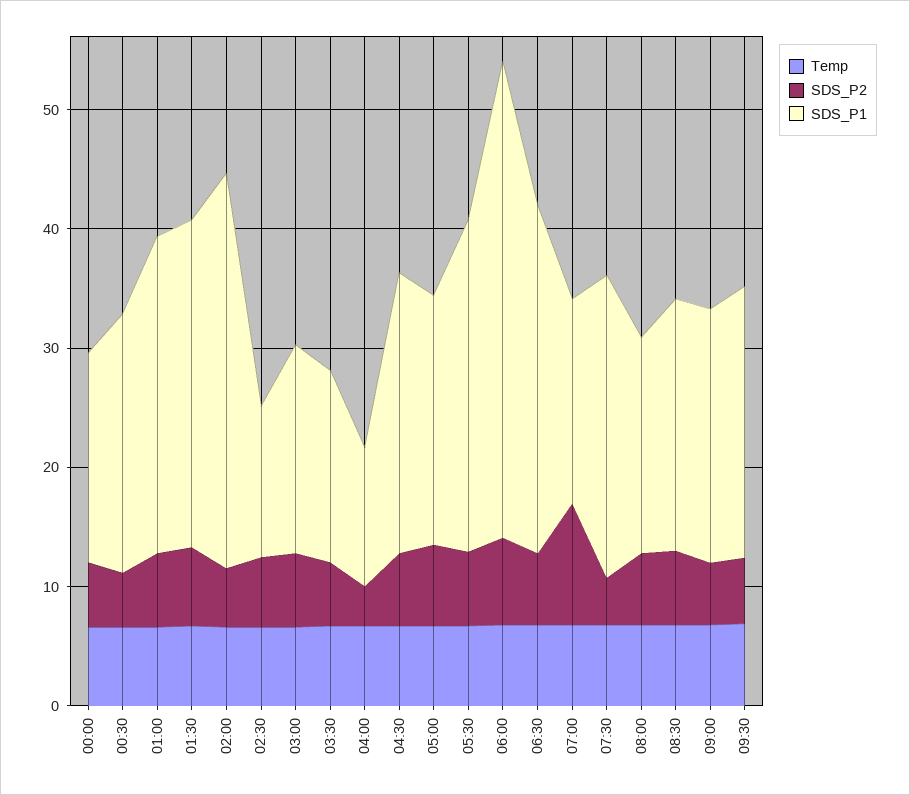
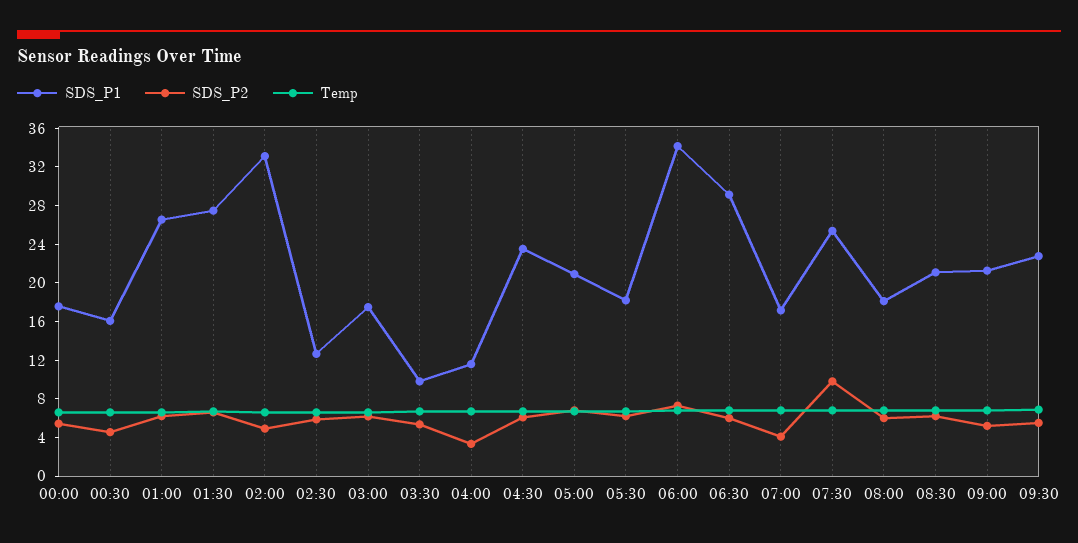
  {
    "Temp": {
      "00:00": 7,
      "00:30": 7,
      "01:00": 7,
      "01:30": 7,
      "02:00": 7,
      "02:30": 7,
      "03:00": 7,
      "03:30": 7,
      "04:00": 7,
      "04:30": 7,
      "05:00": 7,
      "05:30": 7,
      "06:00": 7,
      "06:30": 7,
      "07:00": 7,
      "07:30": 7,
      "08:00": 7,
      "08:30": 7,
      "09:00": 7,
      "09:30": 7
    },
    "SDS_P2": {
      "00:00": 5,
      "00:30": 5,
      "01:00": 6,
      "01:30": 7,
      "02:00": 5,
      "02:30": 6,
      "03:00": 6,
      "03:30": 5,
      "04:00": 3,
      "04:30": 6,
      "05:00": 7,
      "05:30": 6,
      "06:00": 7,
      "06:30": 6,
-     "07:00": 10,
+     "07:00": 4,
-     "07:30": 4,
+     "07:30": 10,
      "08:00": 6,
      "08:30": 6,
      "09:00": 5,
      "09:30": 6
    },
    "SDS_P1": {
      "00:00": 18,
-     "00:30": 22,
+     "00:30": 16,
      "01:00": 27,
      "01:30": 27,
      "02:00": 33,
      "02:30": 13,
      "03:00": 18,
-     "03:30": 16,
+     "03:30": 10,
      "04:00": 12,
      "04:30": 24,
      "05:00": 21,
-     "05:30": 28,
+     "05:30": 18,
-     "06:00": 40,
+     "06:00": 34,
      "06:30": 29,
      "07:00": 17,
      "07:30": 25,
      "08:00": 18,
      "08:30": 21,
      "09:00": 21,
      "09:30": 23
    }
  }

